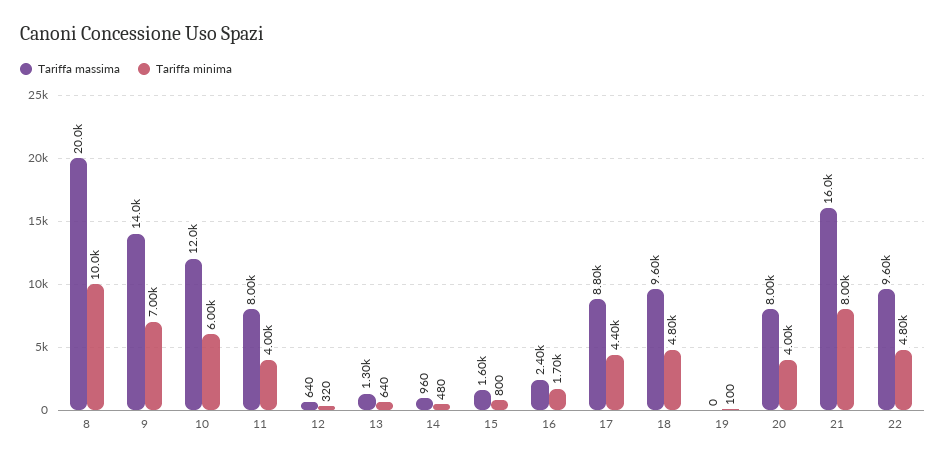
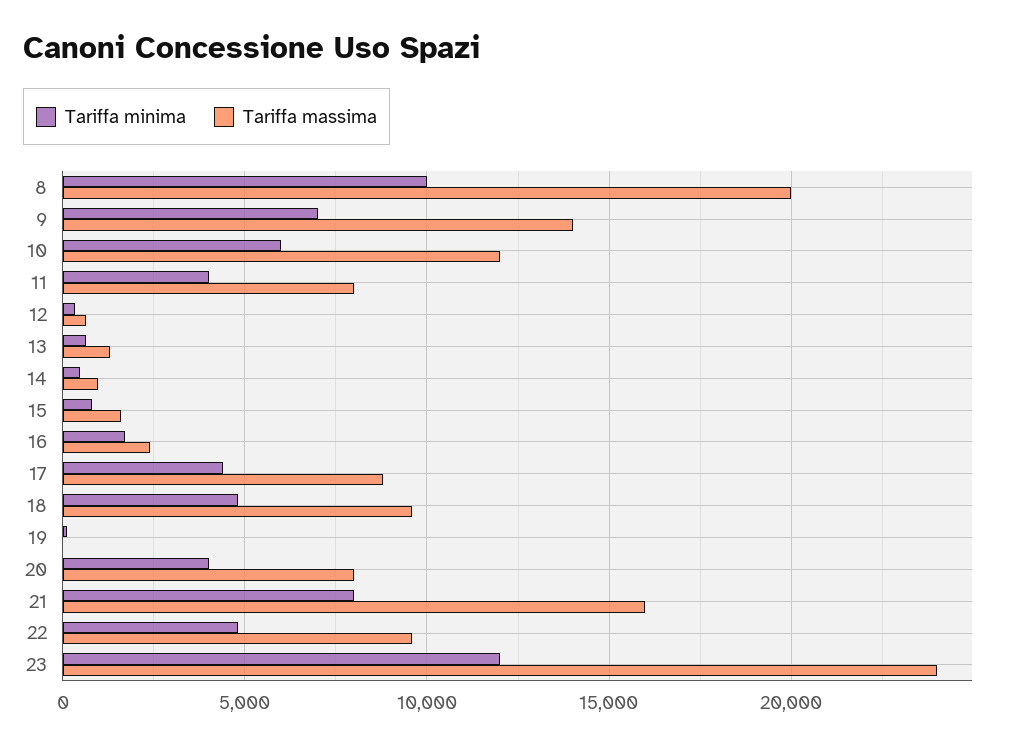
  {
    "Tariffa massima": {
      "8": 20000,
      "9": 14000,
      "10": 12000,
      "11": 8000,
      "12": 640,
      "13": 1300,
      "14": 960,
      "15": 1600,
      "16": 2400,
      "17": 8800,
      "18": 9600,
      "19": 0,
      "20": 8000,
      "21": 16000,
-     "22": 9600
+     "22": 9600,
+     "23": 24000
    },
    "Tariffa minima": {
      "8": 10000,
      "9": 7000,
      "10": 6000,
      "11": 4000,
      "12": 320,
      "13": 640,
      "14": 480,
      "15": 800,
      "16": 1700,
      "17": 4400,
      "18": 4800,
      "19": 100,
      "20": 4000,
      "21": 8000,
-     "22": 4800
+     "22": 4800,
+     "23": 12000
    }
  }

